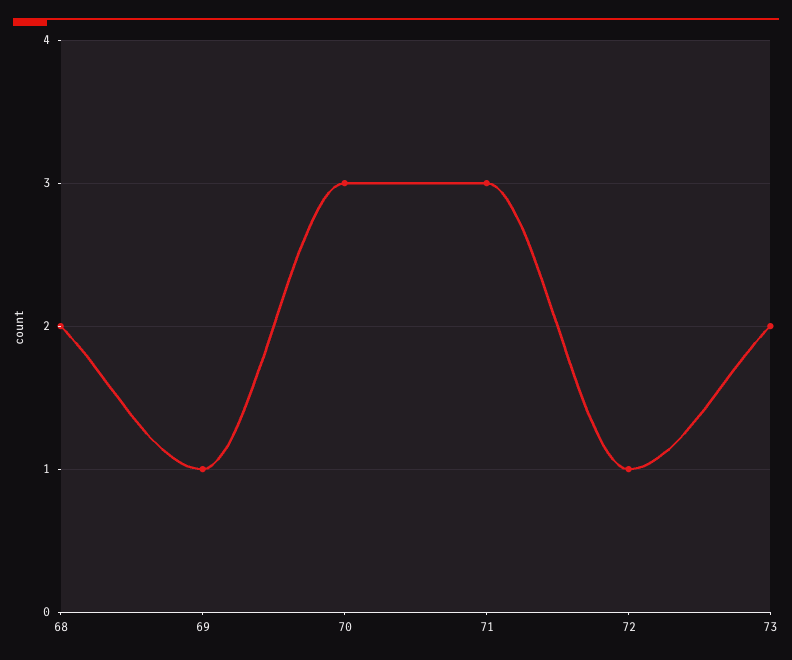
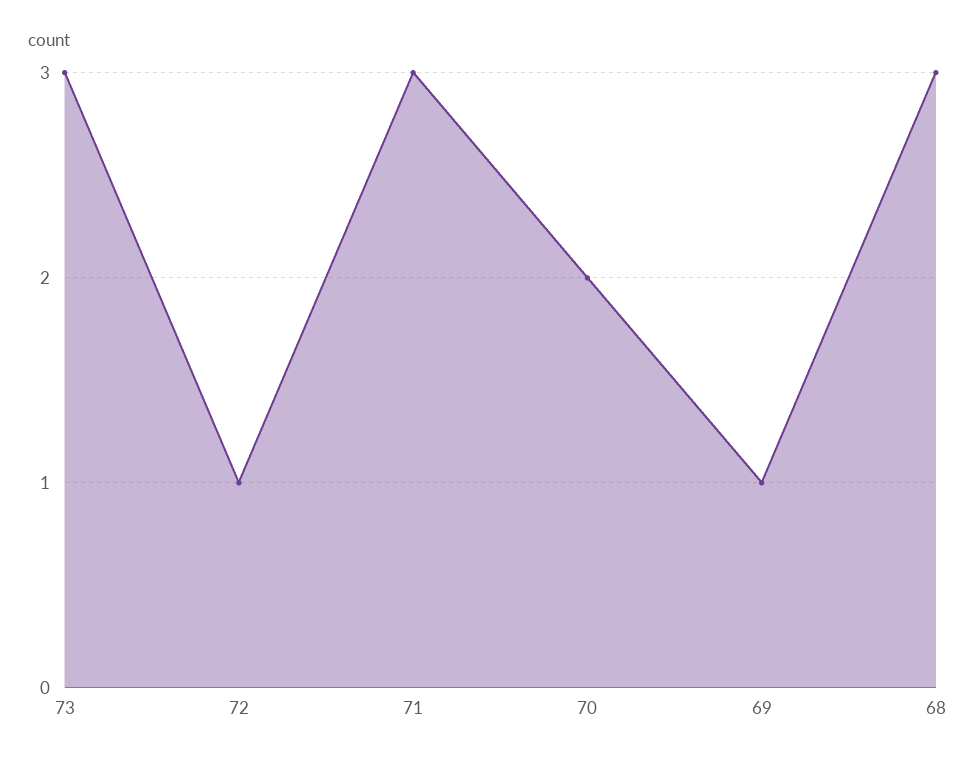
  {
-   "68": 2,
+   "68": 3,
    "69": 1,
-   "70": 3,
+   "70": 2,
    "71": 3,
    "72": 1,
-   "73": 2
+   "73": 3
  }

